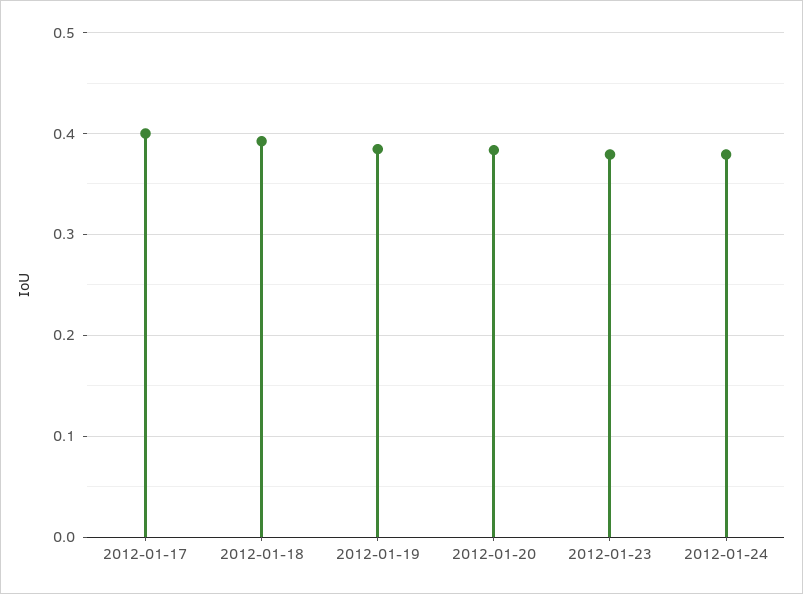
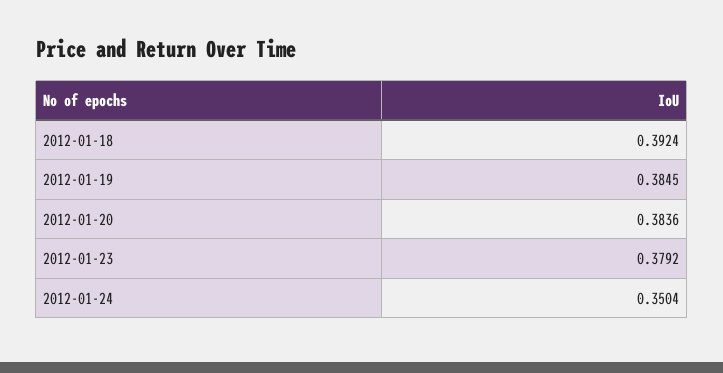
  {
-   "2012-01-17": 0.4,
    "2012-01-18": 0.3924,
    "2012-01-19": 0.3845,
    "2012-01-20": 0.3836,
    "2012-01-23": 0.3792,
-   "2012-01-24": 0.38
+   "2012-01-24": 0.3504
  }

